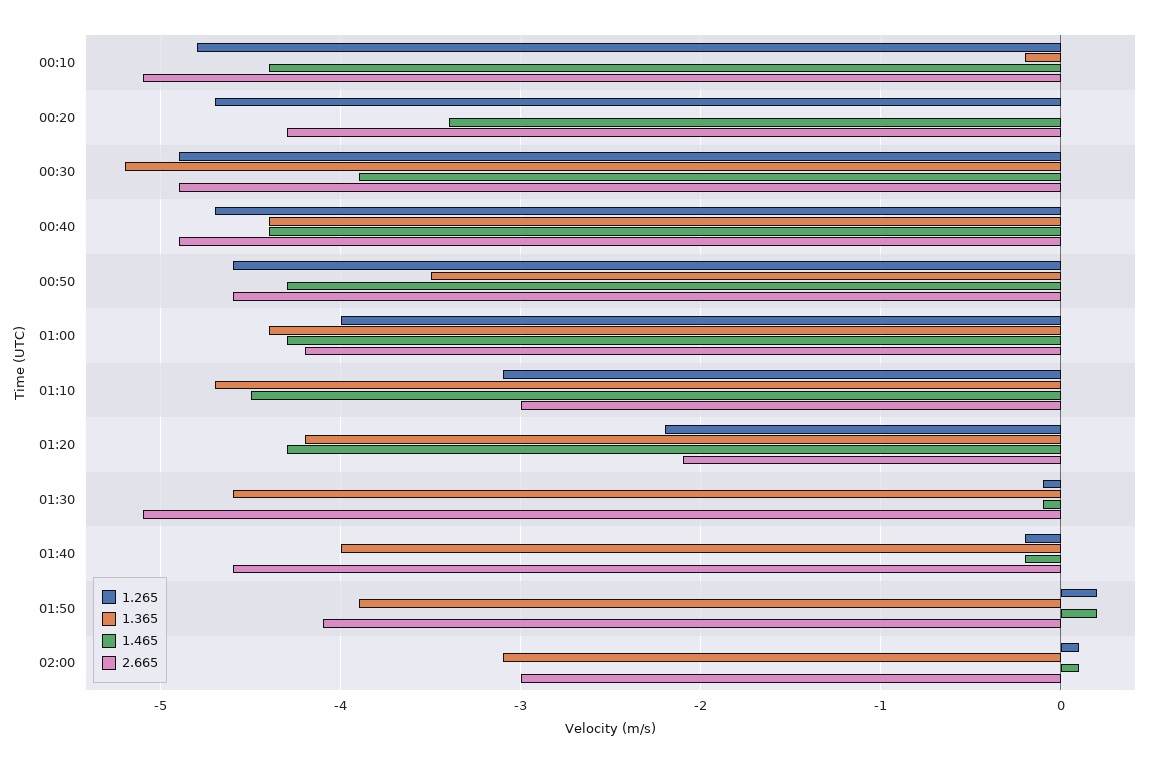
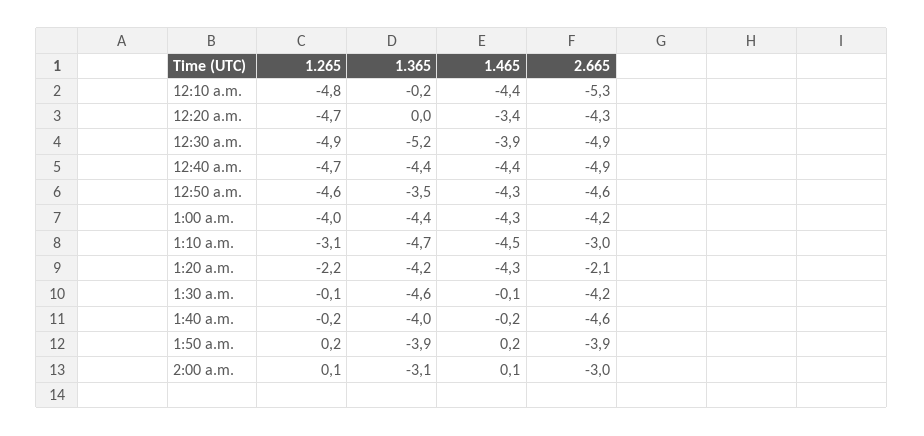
  {
    "1.265": {
      "00:10": -4.8,
      "00:20": -4.7,
      "00:30": -4.9,
      "00:40": -4.7,
      "00:50": -4.6,
      "01:00": -4,
      "01:10": -3.1,
      "01:20": -2.2,
      "01:30": -0.1,
      "01:40": -0.2,
      "01:50": 0.2,
      "02:00": 0.1
    },
    "1.365": {
      "00:10": -0.2,
      "00:20": 0,
      "00:30": -5.2,
      "00:40": -4.4,
      "00:50": -3.5,
      "01:00": -4.4,
      "01:10": -4.7,
      "01:20": -4.2,
      "01:30": -4.6,
      "01:40": -4,
      "01:50": -3.9,
      "02:00": -3.1
    },
    "1.465": {
      "00:10": -4.4,
      "00:20": -3.4,
      "00:30": -3.9,
      "00:40": -4.4,
      "00:50": -4.3,
      "01:00": -4.3,
      "01:10": -4.5,
      "01:20": -4.3,
      "01:30": -0.1,
      "01:40": -0.2,
      "01:50": 0.2,
      "02:00": 0.1
    },
    "2.665": {
-     "00:10": -5.1,
+     "00:10": -5.3,
      "00:20": -4.3,
      "00:30": -4.9,
      "00:40": -4.9,
      "00:50": -4.6,
      "01:00": -4.2,
      "01:10": -3,
      "01:20": -2.1,
-     "01:30": -5.1,
+     "01:30": -4.2,
      "01:40": -4.6,
-     "01:50": -4.1,
+     "01:50": -3.9,
      "02:00": -3
    }
  }

